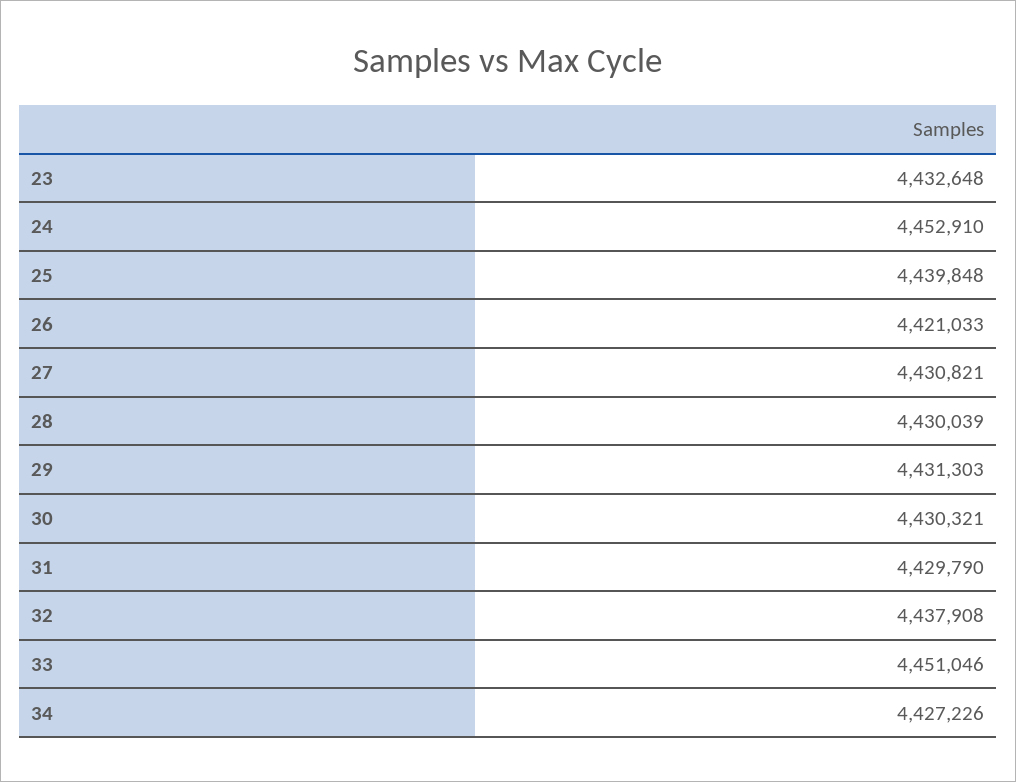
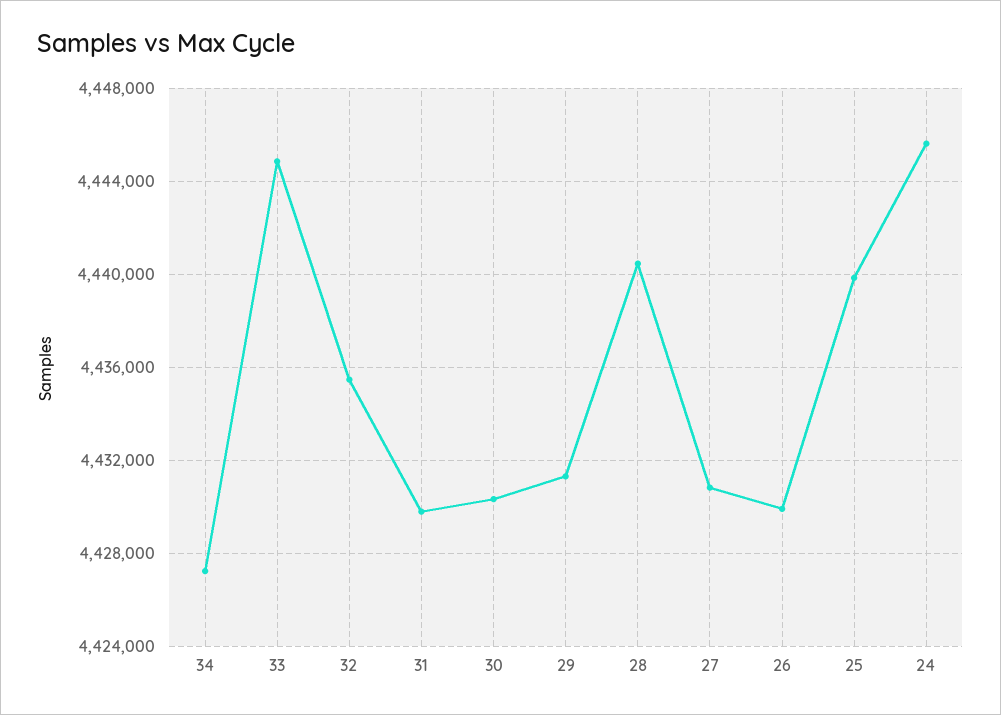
  {
-   "23": 4432648,
-   "24": 4452910,
+   "24": 4445500,
    "25": 4439848,
-   "26": 4421033,
+   "26": 4430000,
    "27": 4430821,
-   "28": 4430039,
+   "28": 4440500,
    "29": 4431303,
    "30": 4430321,
    "31": 4429790,
-   "32": 4437908,
+   "32": 4435500,
-   "33": 4451046,
+   "33": 4445000,
    "34": 4427226
  }

